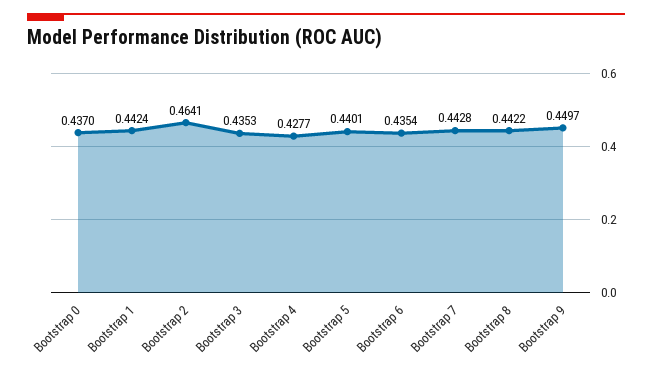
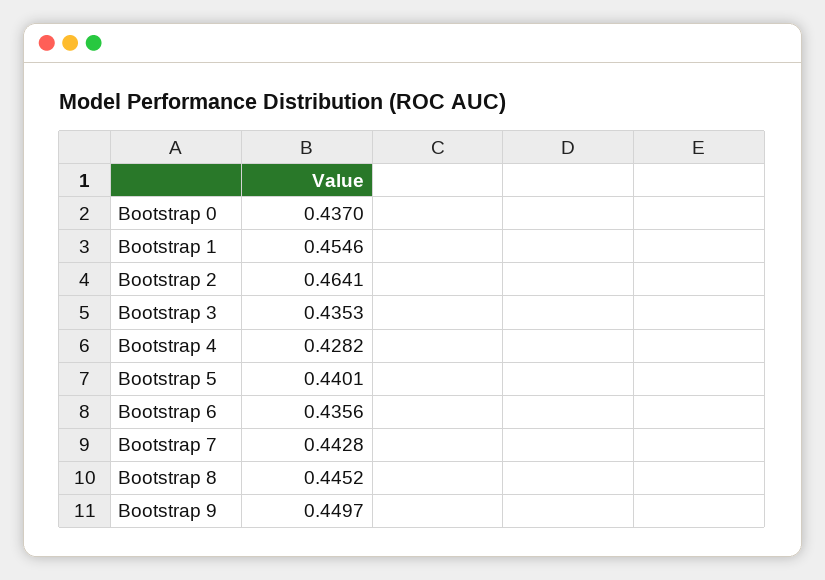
  {
    "Bootstrap 0": 0.437,
-   "Bootstrap 1": 0.4424,
+   "Bootstrap 1": 0.4546,
    "Bootstrap 2": 0.4641,
    "Bootstrap 3": 0.4353,
-   "Bootstrap 4": 0.4277,
+   "Bootstrap 4": 0.4282,
    "Bootstrap 5": 0.4401,
-   "Bootstrap 6": 0.4354,
+   "Bootstrap 6": 0.4356,
    "Bootstrap 7": 0.4428,
-   "Bootstrap 8": 0.4422,
+   "Bootstrap 8": 0.4452,
    "Bootstrap 9": 0.4497
  }

